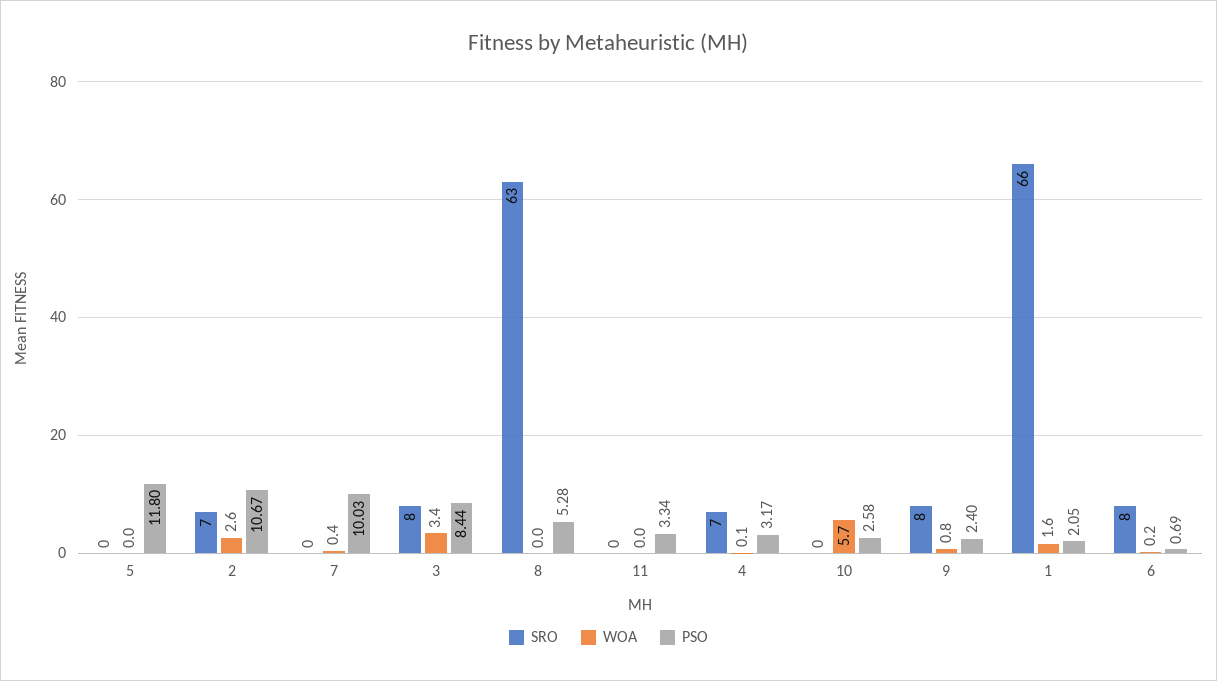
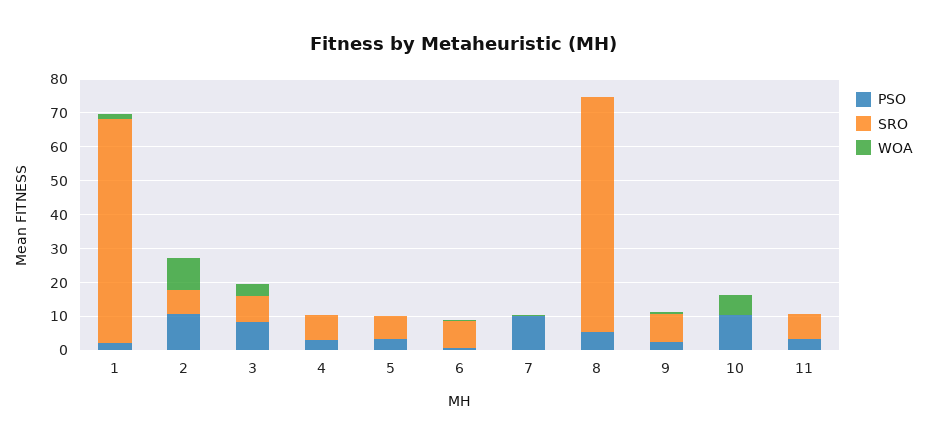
  {
    "SRO": {
-     "5": 0,
+     "5": 7.5,
      "2": 7,
      "7": 0,
      "3": 8,
-     "8": 63,
+     "8": 70,
-     "11": 0,
+     "11": 7.5,
      "4": 7,
      "10": 0,
      "9": 8,
      "1": 66,
      "6": 8
    },
    "WOA": {
      "5": 0,
-     "2": 2.6,
+     "2": 10,
      "7": 0.4,
      "3": 3.4,
      "8": 0,
      "11": 0,
      "4": 0.1,
      "10": 5.7,
      "9": 0.8,
      "1": 1.6,
      "6": 0.2
    },
    "PSO": {
-     "5": 11.8,
+     "5": 2.5,
      "2": 10.67,
      "7": 10.03,
      "3": 8.44,
      "8": 5.28,
      "11": 3.34,
      "4": 3.17,
-     "10": 2.58,
+     "10": 10,
      "9": 2.4,
      "1": 2.05,
      "6": 0.69
    }
  }

